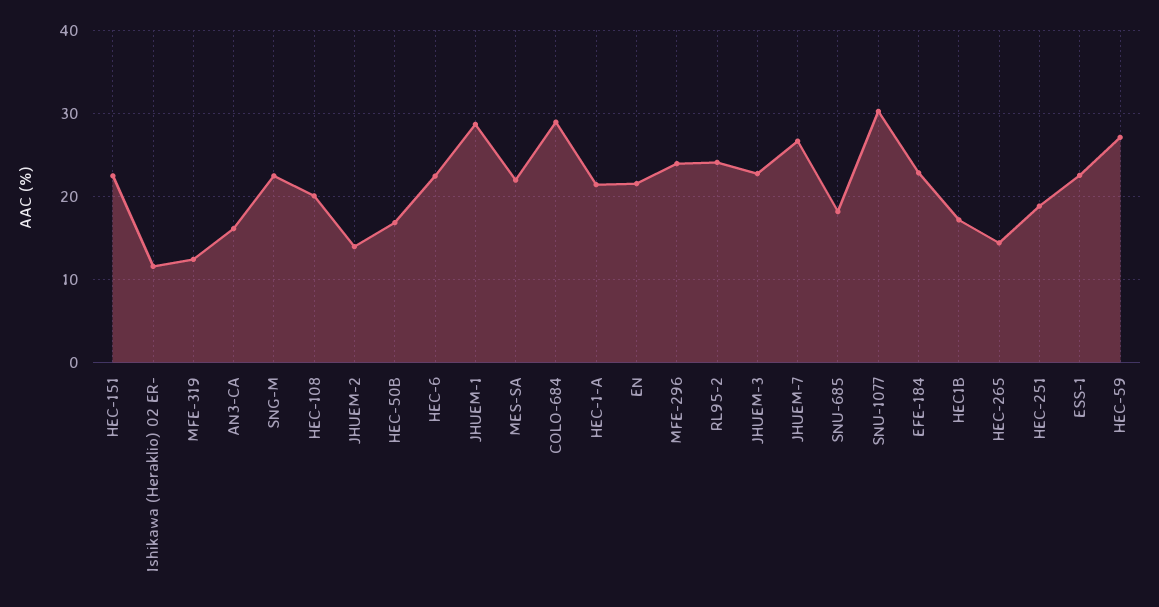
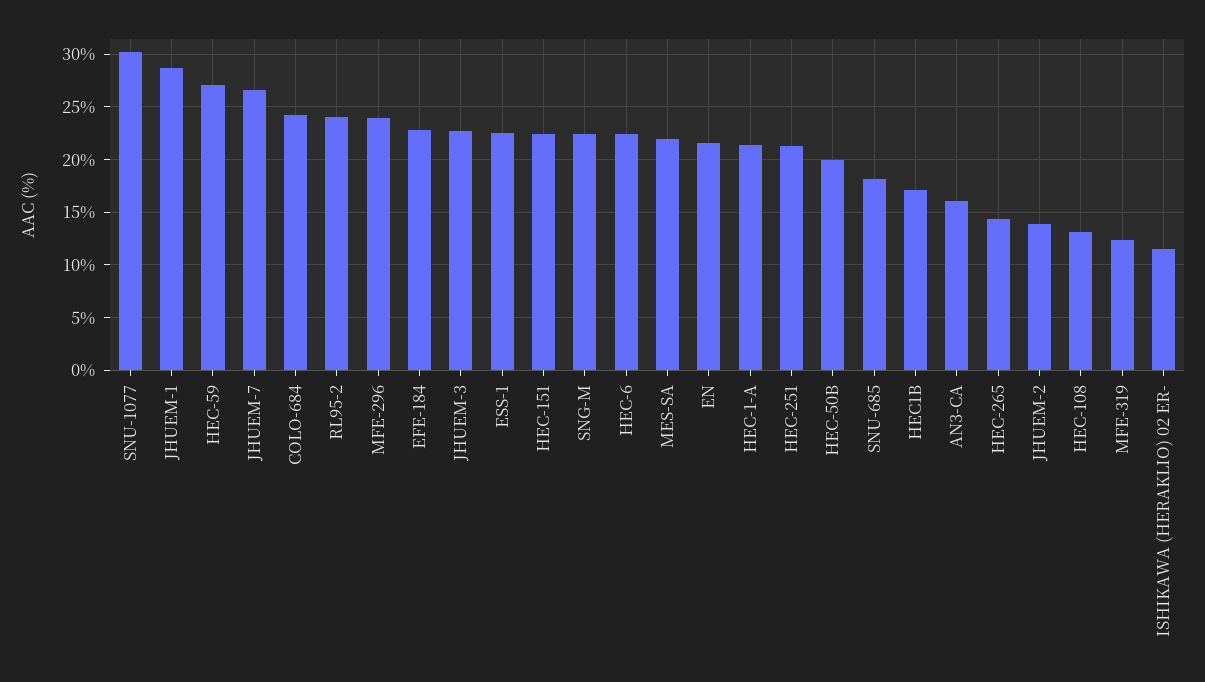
  {
    "HEC-151": 22,
    "Ishikawa (Heraklio) 02 ER-": 12,
    "MFE-319": 12,
    "AN3-CA": 16,
    "SNG-M": 22,
-   "HEC-108": 20,
+   "HEC-108": 13,
    "JHUEM-2": 14,
-   "HEC-50B": 17,
+   "HEC-50B": 20,
    "HEC-6": 22,
    "JHUEM-1": 29,
    "MES-SA": 22,
-   "COLO-684": 29,
+   "COLO-684": 24,
    "HEC-1-A": 21,
    "EN": 22,
    "MFE-296": 24,
    "RL95-2": 24,
    "JHUEM-3": 23,
    "JHUEM-7": 27,
    "SNU-685": 18,
    "SNU-1077": 30,
    "EFE-184": 23,
    "HEC1B": 17,
    "HEC-265": 14,
-   "HEC-251": 19,
+   "HEC-251": 21,
    "ESS-1": 22,
    "HEC-59": 27
  }

